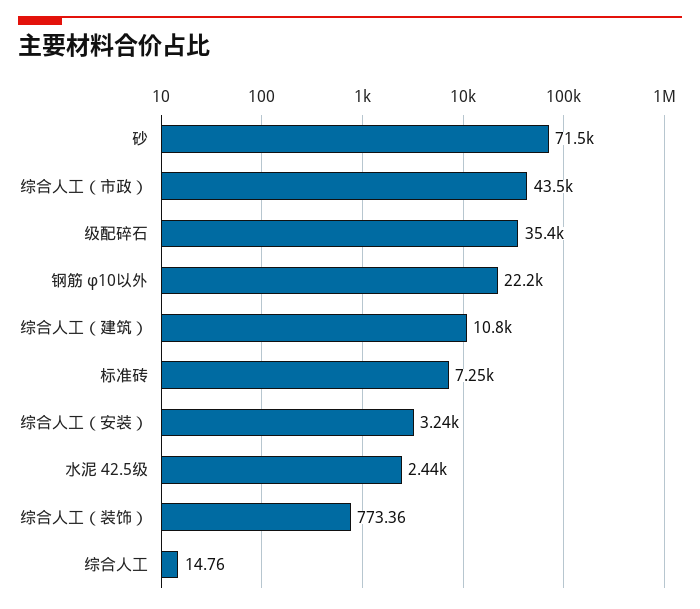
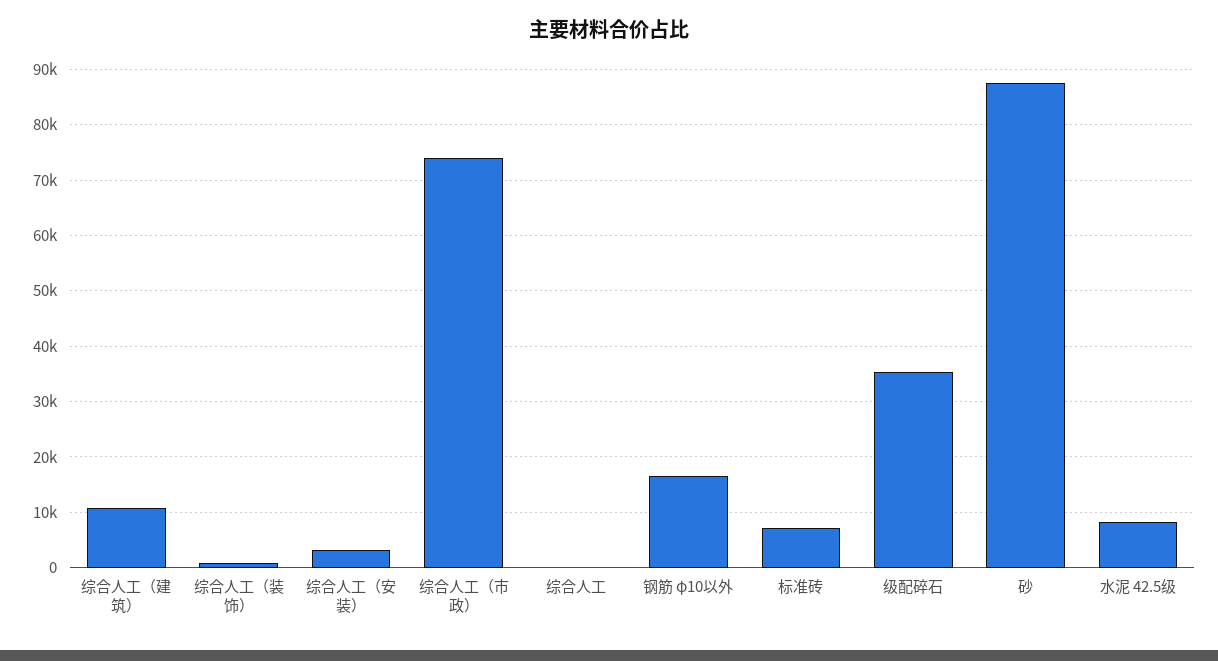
  {
-   "砂": 71500,
+   "砂": 88000,
-   "综合人工（市政）": 43500,
+   "综合人工（市政）": 74000,
    "级配碎石": 35400,
-   "钢筋 φ10以外": 22200,
+   "钢筋 φ10以外": 16000,
    "综合人工（建筑）": 10800,
    "标准砖": 7250,
    "综合人工（安装）": 3240,
-   "水泥 42.5级": 2440,
+   "水泥 42.5级": 8000,
    "综合人工（装饰）": 773.36,
    "综合人工": 14.76
  }

